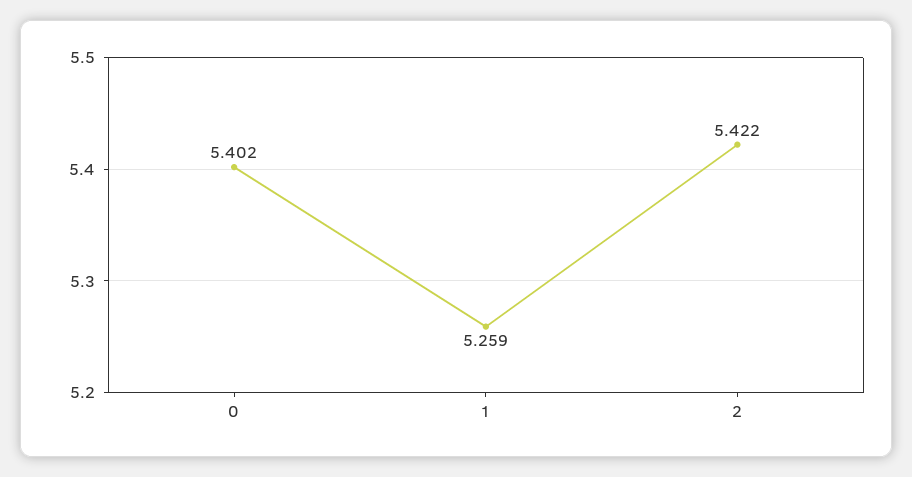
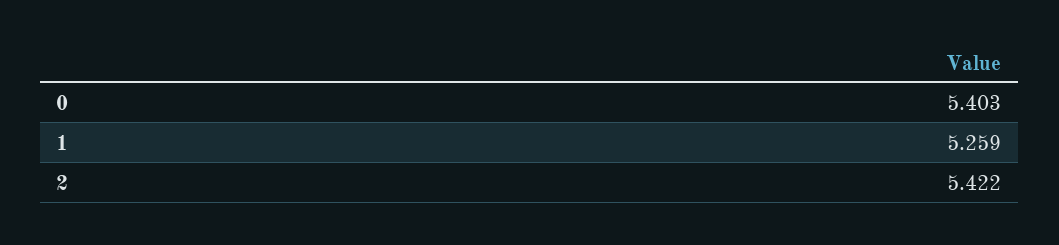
  {
-   "0": 5.402,
+   "0": 5.403,
    "1": 5.259,
    "2": 5.422
  }

